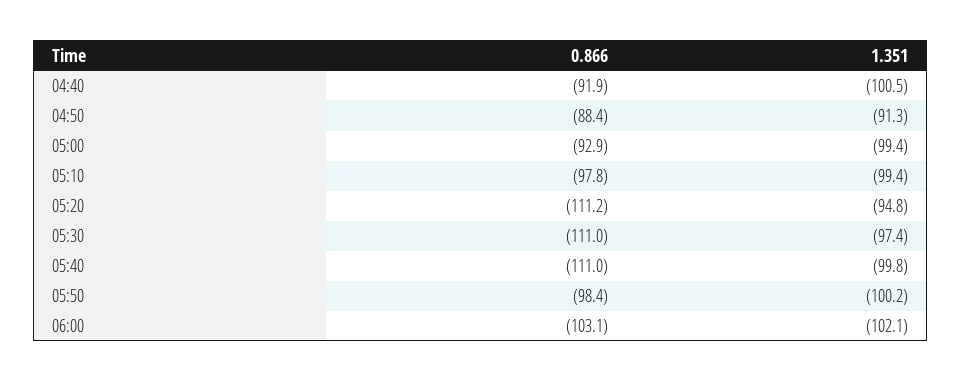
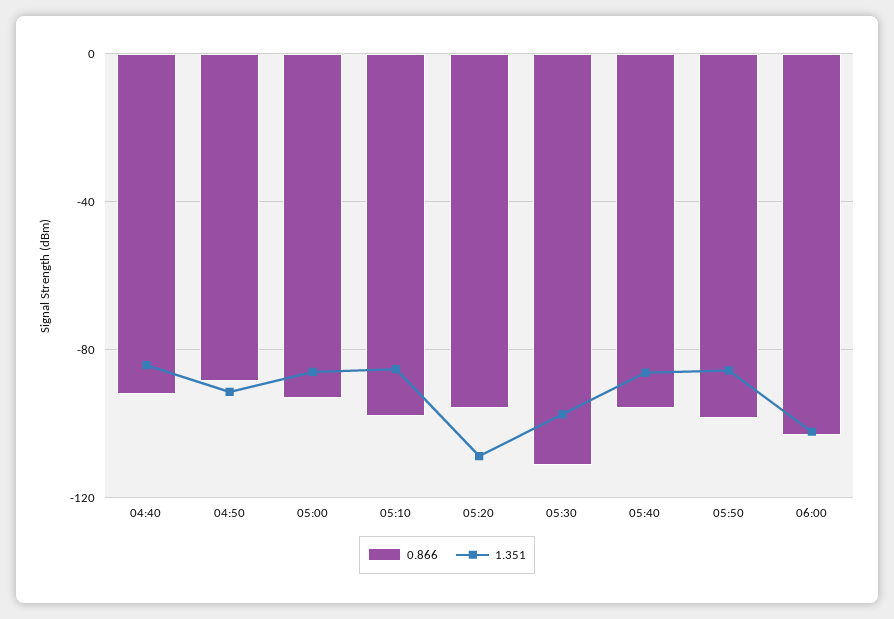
  {
    "0.866": {
      "04:40": -91.9,
      "04:50": -88.4,
      "05:00": -92.9,
      "05:10": -97.8,
-     "05:20": -111.2,
+     "05:20": -95,
      "05:30": -111,
-     "05:40": -111,
+     "05:40": -95,
      "05:50": -98.4,
      "06:00": -103.1
    },
    "1.351": {
-     "04:40": -100.5,
+     "04:40": -85,
      "04:50": -91.3,
-     "05:00": -99.4,
+     "05:00": -85,
-     "05:10": -99.4,
+     "05:10": -85,
-     "05:20": -94.8,
+     "05:20": -110,
      "05:30": -97.4,
-     "05:40": -99.8,
+     "05:40": -85,
-     "05:50": -100.2,
+     "05:50": -85,
      "06:00": -102.1
    }
  }

